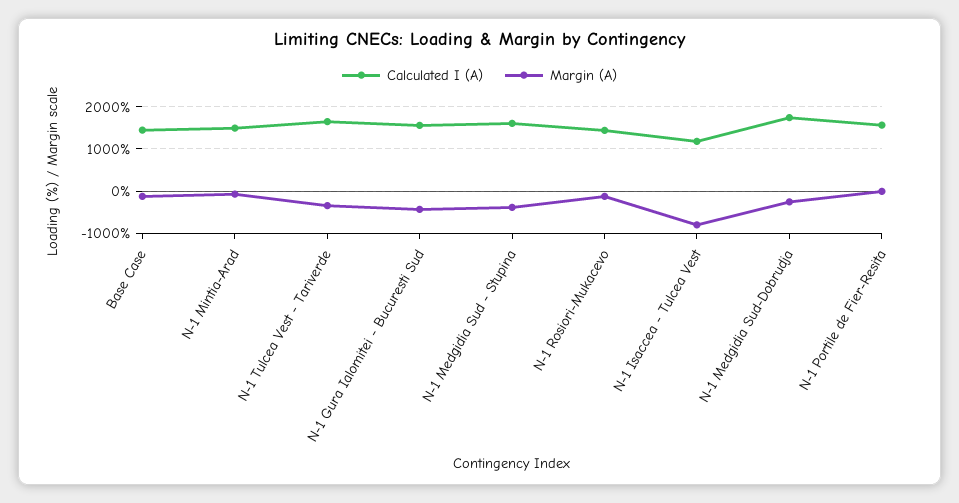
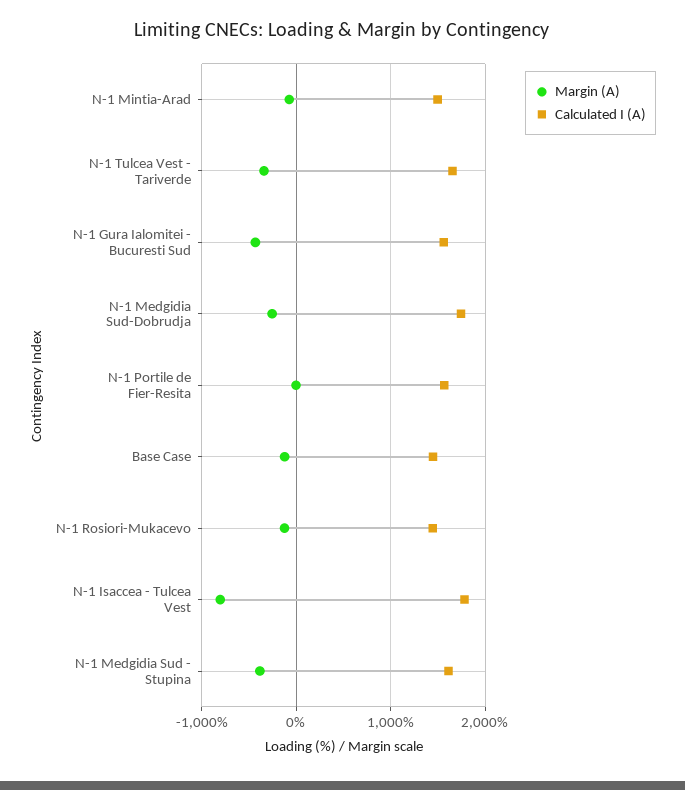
  {
    "Calculated I (A)": {
      "Base Case": 1400,
      "N-1 Mintia-Arad": 1500,
      "N-1 Tulcea Vest - Tariverde": 1700,
      "N-1 Gura Ialomitei - Bucuresti Sud": 1600,
      "N-1 Medgidia Sud - Stupina": 1600,
      "N-1 Rosiori-Mukacevo": 1400,
-     "N-1 Isaccea - Tulcea Vest": 1200,
+     "N-1 Isaccea - Tulcea Vest": 1800,
      "N-1 Medgidia Sud-Dobrudja": 1700,
      "N-1 Portile de Fier-Resita": 1600
    },
    "Margin (A)": {
      "Base Case": -100,
      "N-1 Mintia-Arad": -100,
      "N-1 Tulcea Vest - Tariverde": -300,
      "N-1 Gura Ialomitei - Bucuresti Sud": -400,
      "N-1 Medgidia Sud - Stupina": -400,
      "N-1 Rosiori-Mukacevo": -100,
      "N-1 Isaccea - Tulcea Vest": -800,
      "N-1 Medgidia Sud-Dobrudja": -300,
      "N-1 Portile de Fier-Resita": 0
    }
  }

